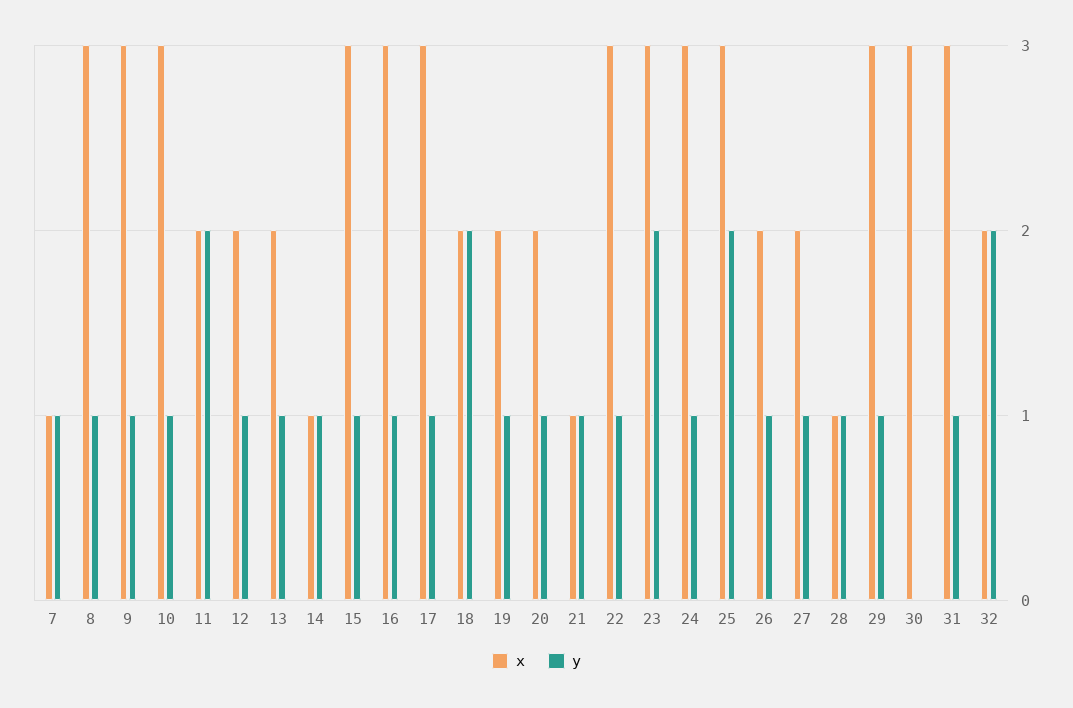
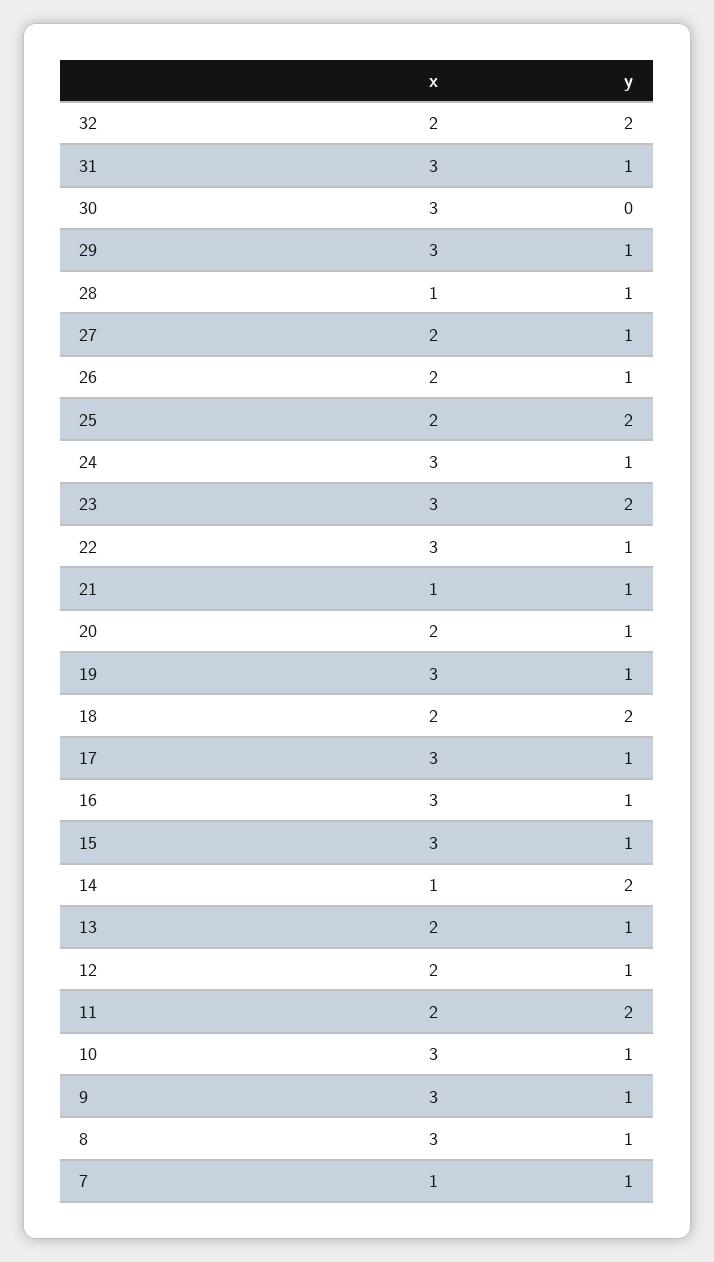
  {
    "x": {
      "7": 1,
      "8": 3,
      "9": 3,
      "10": 3,
      "11": 2,
      "12": 2,
      "13": 2,
      "14": 1,
      "15": 3,
      "16": 3,
      "17": 3,
      "18": 2,
-     "19": 2,
+     "19": 3,
      "20": 2,
      "21": 1,
      "22": 3,
      "23": 3,
      "24": 3,
-     "25": 3,
+     "25": 2,
      "26": 2,
      "27": 2,
      "28": 1,
      "29": 3,
      "30": 3,
      "31": 3,
      "32": 2
    },
    "y": {
      "7": 1,
      "8": 1,
      "9": 1,
      "10": 1,
      "11": 2,
      "12": 1,
      "13": 1,
-     "14": 1,
+     "14": 2,
      "15": 1,
      "16": 1,
      "17": 1,
      "18": 2,
      "19": 1,
      "20": 1,
      "21": 1,
      "22": 1,
      "23": 2,
      "24": 1,
      "25": 2,
      "26": 1,
      "27": 1,
      "28": 1,
      "29": 1,
      "30": 0,
      "31": 1,
      "32": 2
    }
  }

